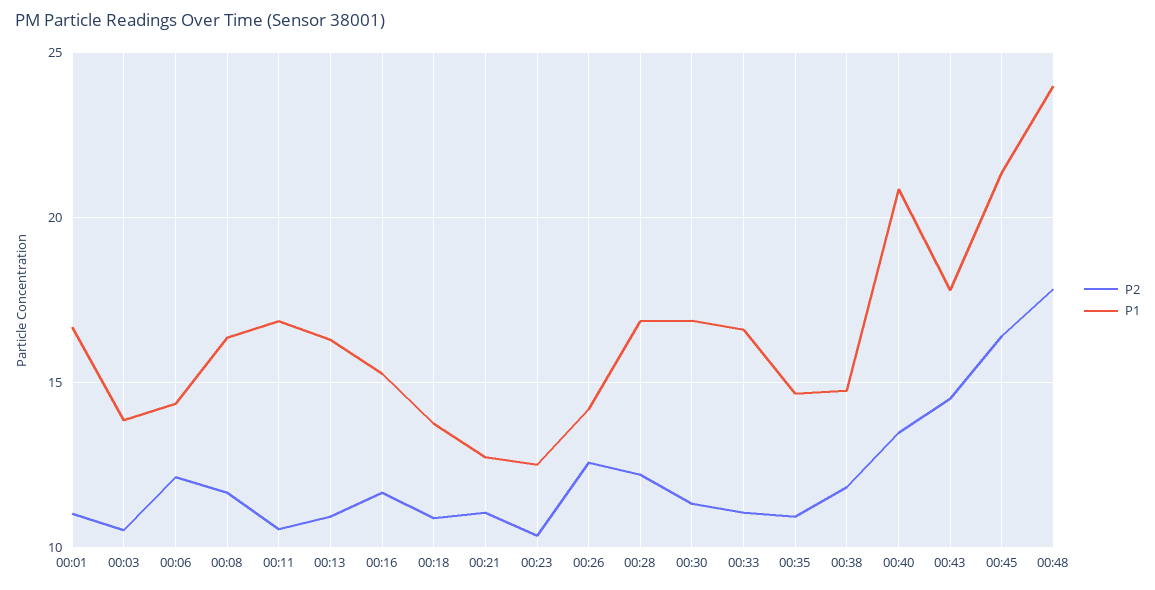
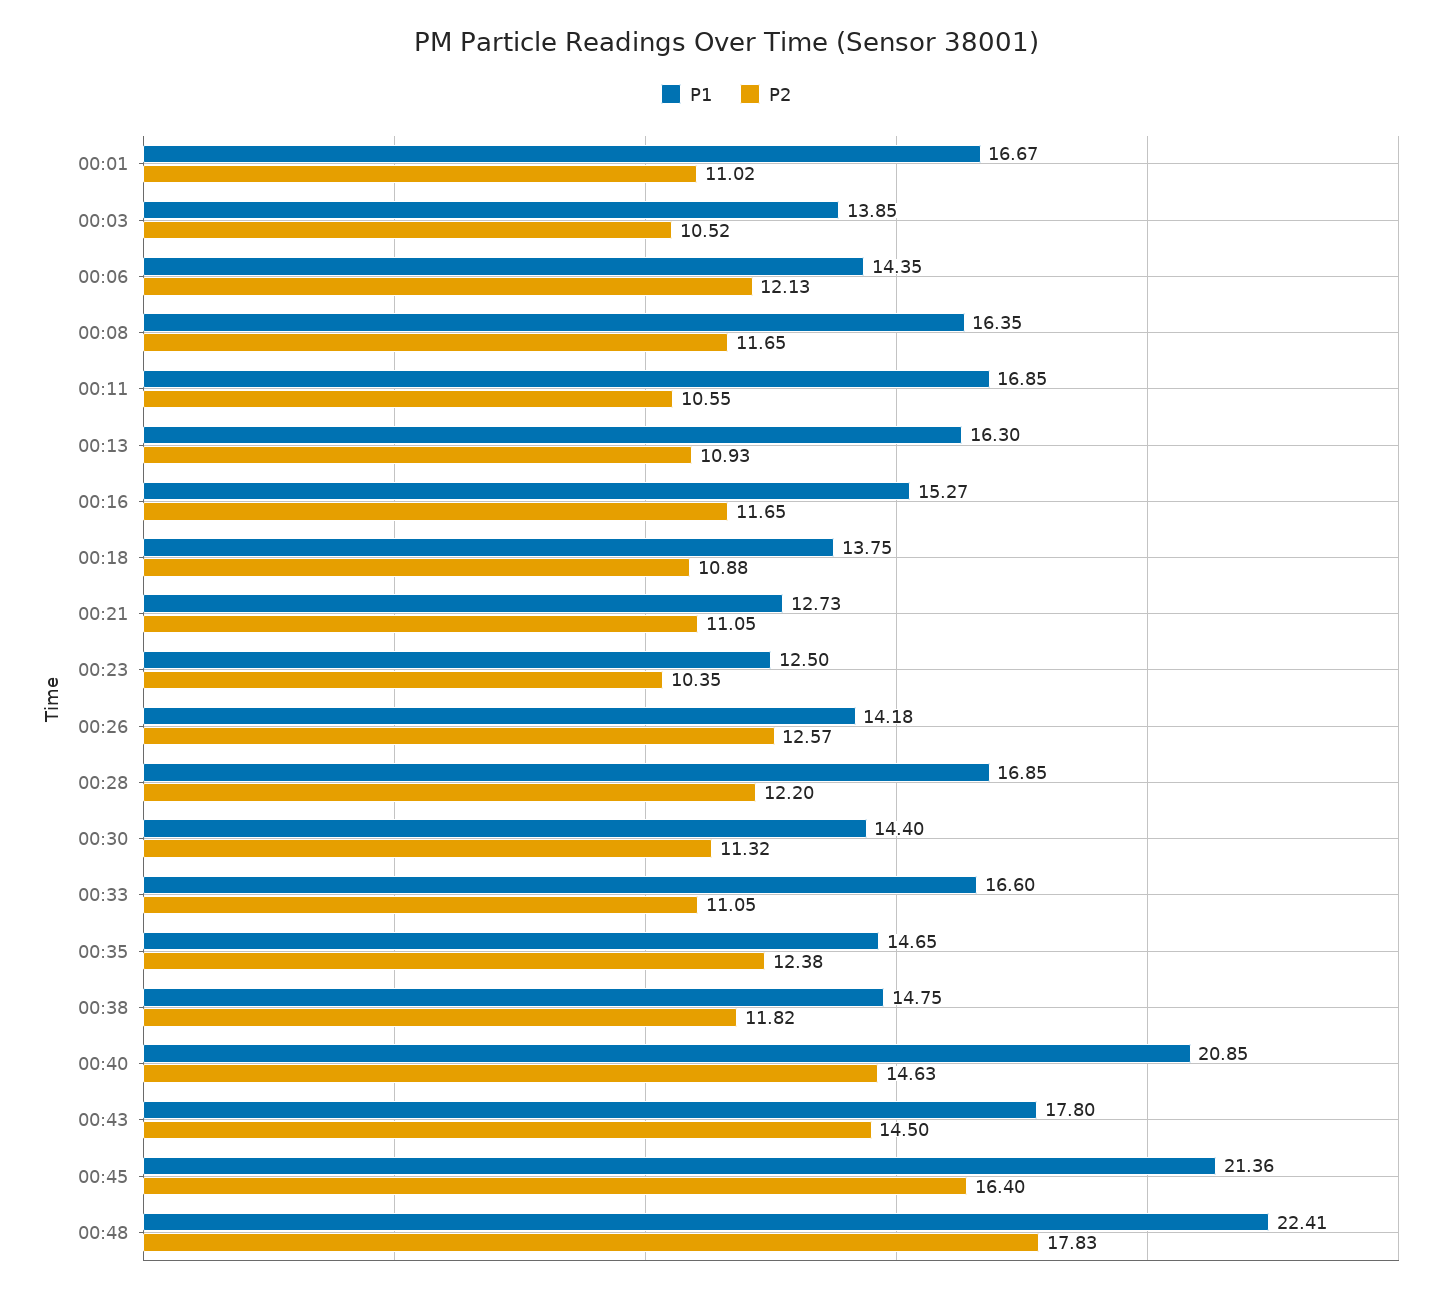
  {
    "P2": {
      "00:01": 11.02,
      "00:03": 10.52,
      "00:06": 12.13,
      "00:08": 11.65,
      "00:11": 10.55,
      "00:13": 10.93,
      "00:16": 11.65,
      "00:18": 10.88,
      "00:21": 11.05,
      "00:23": 10.35,
      "00:26": 12.57,
      "00:28": 12.2,
      "00:30": 11.32,
      "00:33": 11.05,
-     "00:35": 11,
+     "00:35": 12.38,
      "00:38": 11.82,
-     "00:40": 13.5,
+     "00:40": 14.63,
      "00:43": 14.5,
      "00:45": 16.4,
      "00:48": 17.83
    },
    "P1": {
      "00:01": 16.67,
      "00:03": 13.85,
      "00:06": 14.35,
      "00:08": 16.35,
      "00:11": 16.85,
      "00:13": 16.3,
      "00:16": 15.27,
      "00:18": 13.75,
      "00:21": 12.73,
      "00:23": 12.5,
      "00:26": 14.18,
      "00:28": 16.85,
-     "00:30": 17,
+     "00:30": 14.4,
      "00:33": 16.6,
      "00:35": 14.65,
      "00:38": 14.75,
      "00:40": 20.85,
      "00:43": 17.8,
      "00:45": 21.36,
-     "00:48": 24
+     "00:48": 22.41
    }
  }

